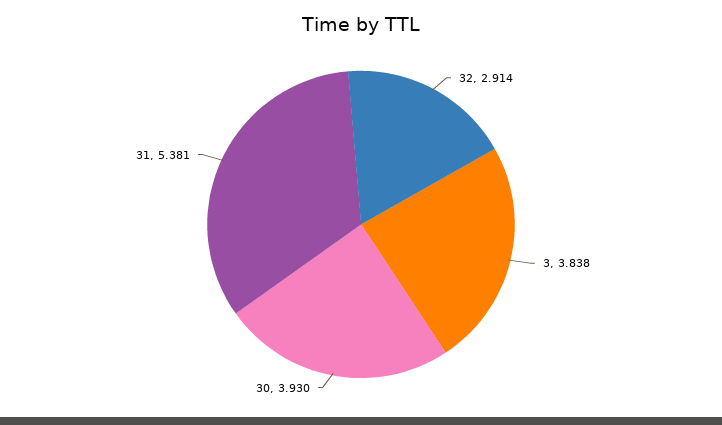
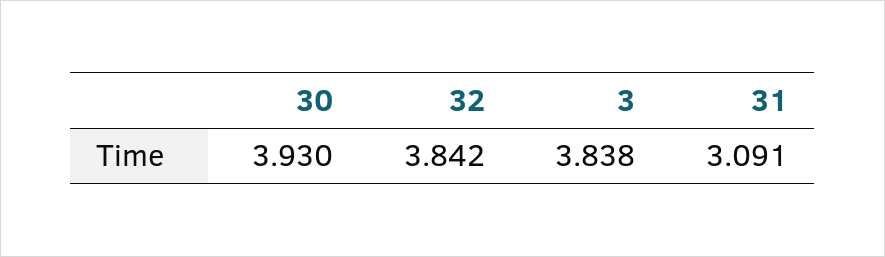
  {
-   "32": 2.914,
+   "32": 3.842,
    "3": 3.838,
    "30": 3.93,
-   "31": 5.381
+   "31": 3.091
  }

